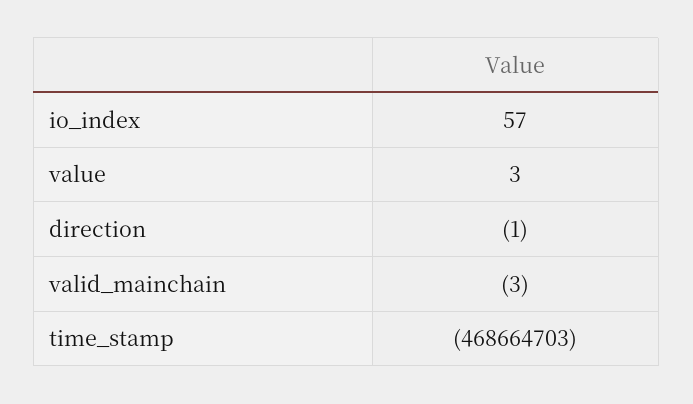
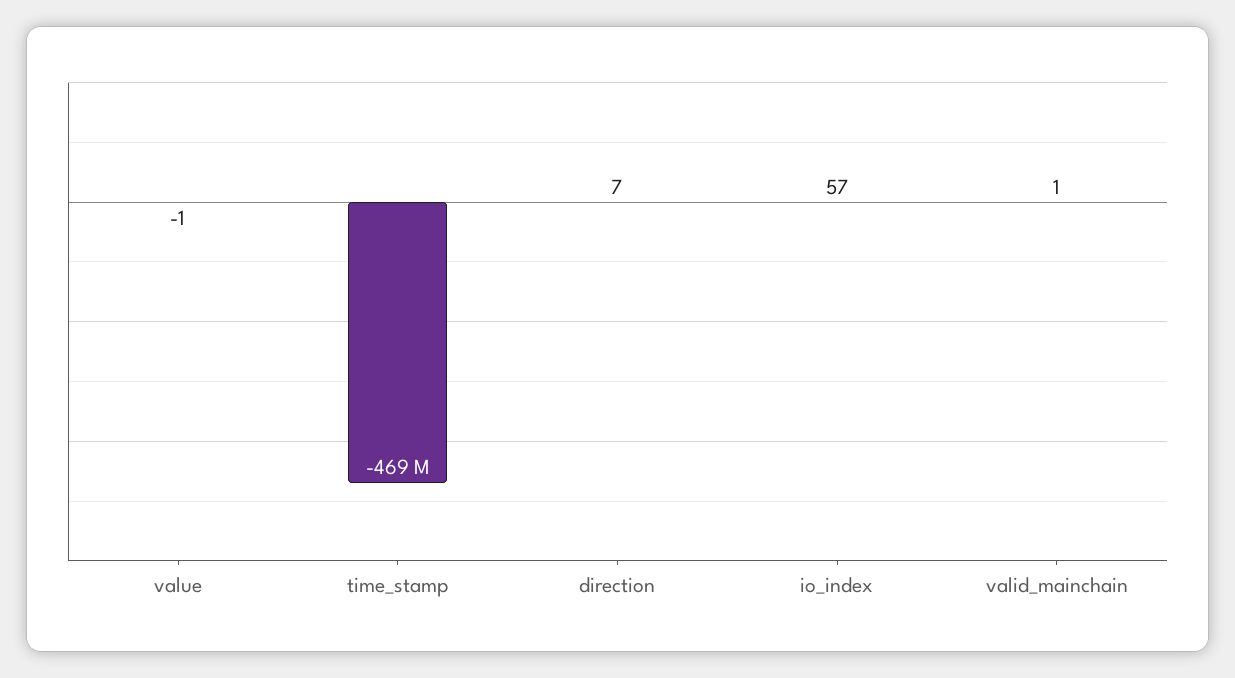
  {
    "io_index": 57,
-   "value": 3,
+   "value": -1,
-   "direction": -1,
+   "direction": 7,
-   "valid_mainchain": -3,
+   "valid_mainchain": 1,
    "time_stamp": -468664703
  }

